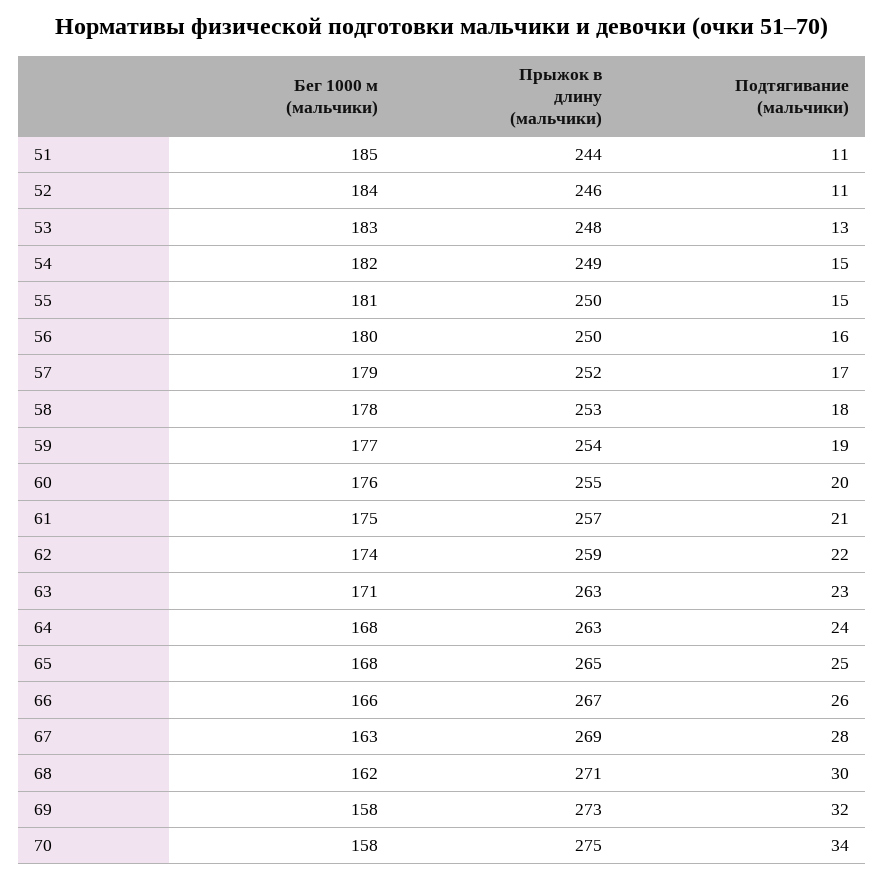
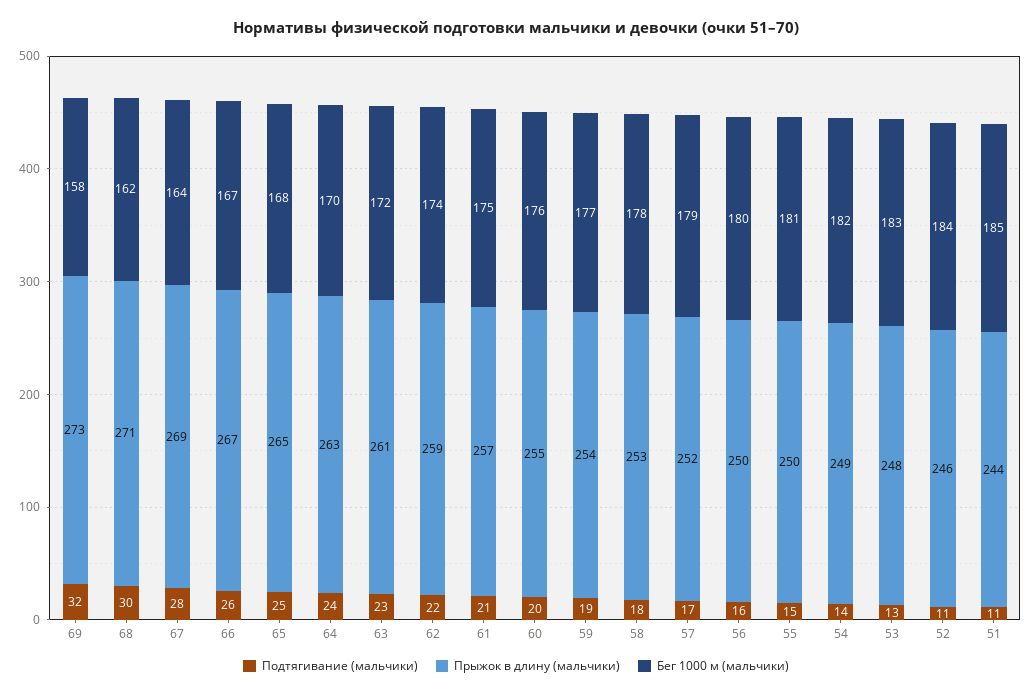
  {
    "Бег 1000 м (мальчики)": {
      "51": 185,
      "52": 184,
      "53": 183,
      "54": 182,
      "55": 181,
      "56": 180,
      "57": 179,
      "58": 178,
      "59": 177,
      "60": 176,
      "61": 175,
      "62": 174,
-     "63": 171,
+     "63": 172,
-     "64": 168,
+     "64": 170,
      "65": 168,
-     "66": 166,
+     "66": 167,
-     "67": 163,
+     "67": 164,
      "68": 162,
-     "69": 158,
+     "69": 158
-     "70": 158
    },
    "Прыжок в длину (мальчики)": {
      "51": 244,
      "52": 246,
      "53": 248,
      "54": 249,
      "55": 250,
      "56": 250,
      "57": 252,
      "58": 253,
      "59": 254,
      "60": 255,
      "61": 257,
      "62": 259,
-     "63": 263,
+     "63": 261,
      "64": 263,
      "65": 265,
      "66": 267,
      "67": 269,
      "68": 271,
-     "69": 273,
+     "69": 273
-     "70": 275
    },
    "Подтягивание (мальчики)": {
      "51": 11,
      "52": 11,
      "53": 13,
-     "54": 15,
+     "54": 14,
      "55": 15,
      "56": 16,
      "57": 17,
      "58": 18,
      "59": 19,
      "60": 20,
      "61": 21,
      "62": 22,
      "63": 23,
      "64": 24,
      "65": 25,
      "66": 26,
      "67": 28,
      "68": 30,
-     "69": 32,
+     "69": 32
-     "70": 34
    }
  }

